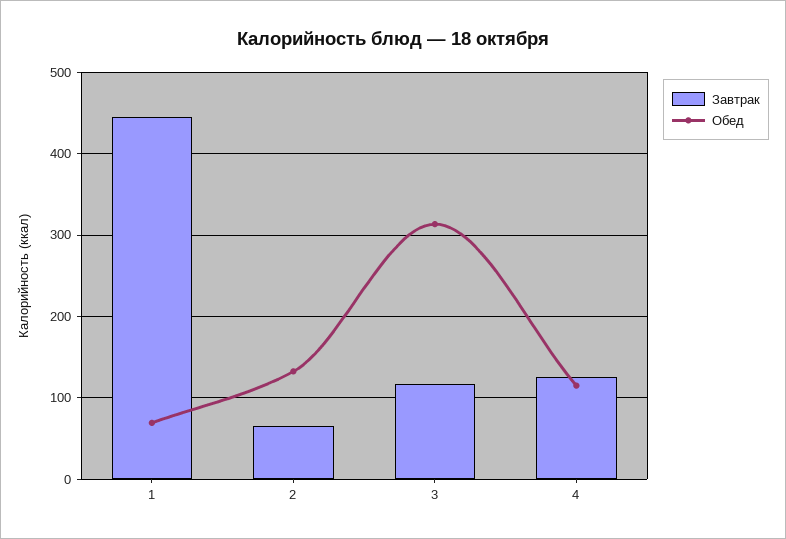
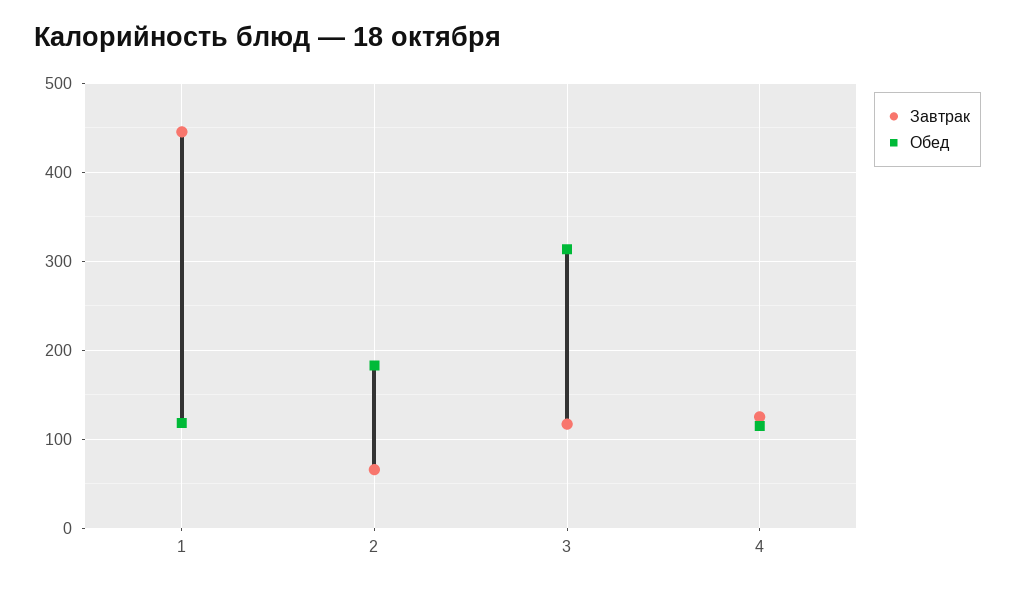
  {
    "Завтрак": {
      "1": 450,
      "2": 70,
      "3": 120,
      "4": 130
    },
    "Обед": {
-     "1": 70,
+     "1": 120,
-     "2": 130,
+     "2": 180,
      "3": 310,
      "4": 110
    }
  }

